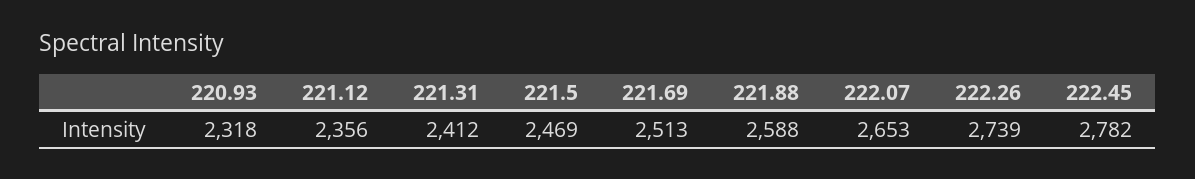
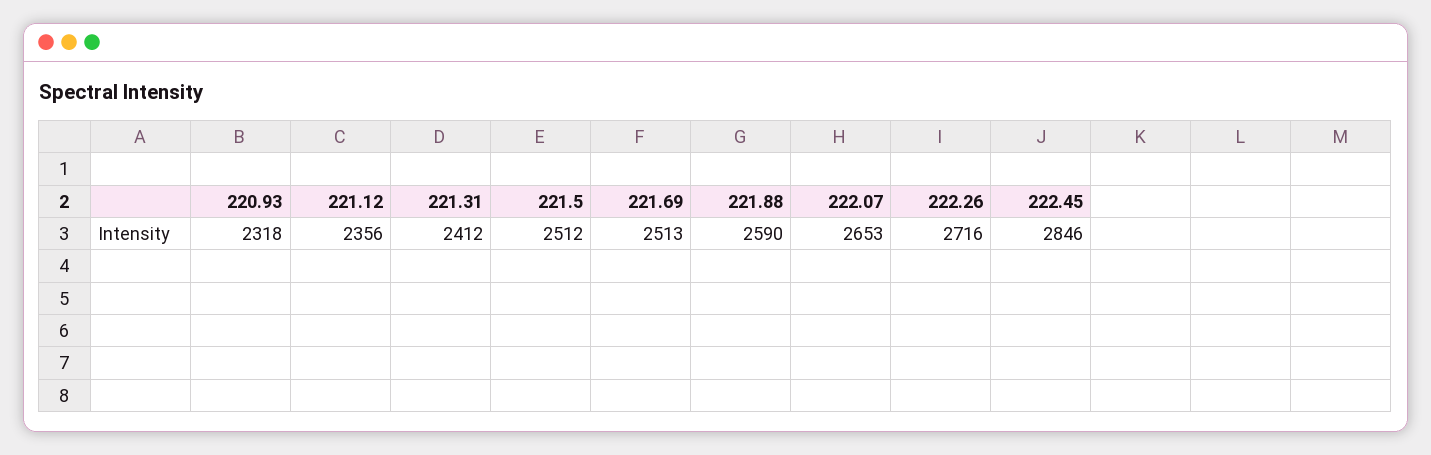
  {
    "220.93": 2318,
    "221.12": 2356,
    "221.31": 2412,
-   "221.5": 2469,
+   "221.5": 2512,
    "221.69": 2513,
-   "221.88": 2588,
+   "221.88": 2590,
    "222.07": 2653,
-   "222.26": 2739,
+   "222.26": 2716,
-   "222.45": 2782
+   "222.45": 2846
  }

